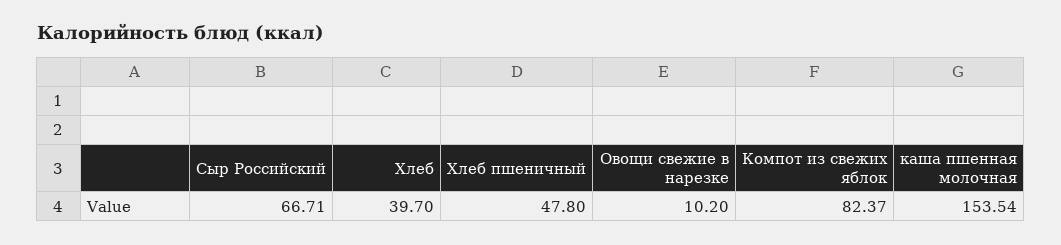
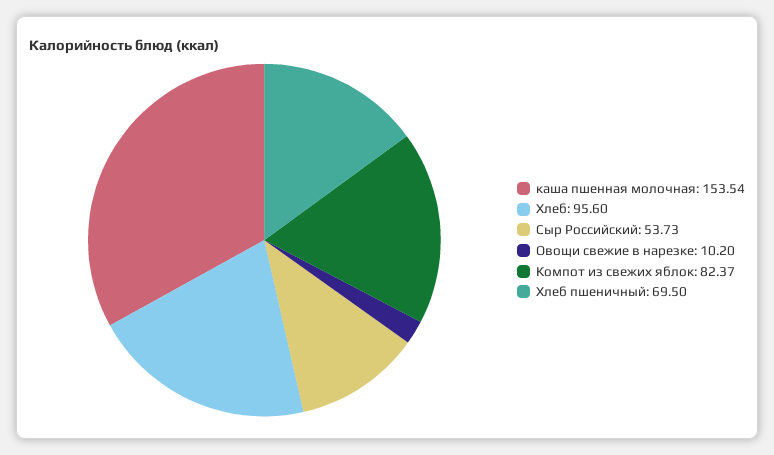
  {
-   "Сыр Российский": 66.71,
+   "Сыр Российский": 53.73,
-   "Хлеб": 39.7,
+   "Хлеб": 95.6,
-   "Хлеб пшеничный": 47.8,
+   "Хлеб пшеничный": 69.5,
    "Овощи свежие в нарезке": 10.2,
    "Компот из свежих яблок": 82.37,
    "каша пшенная молочная": 153.54
  }

